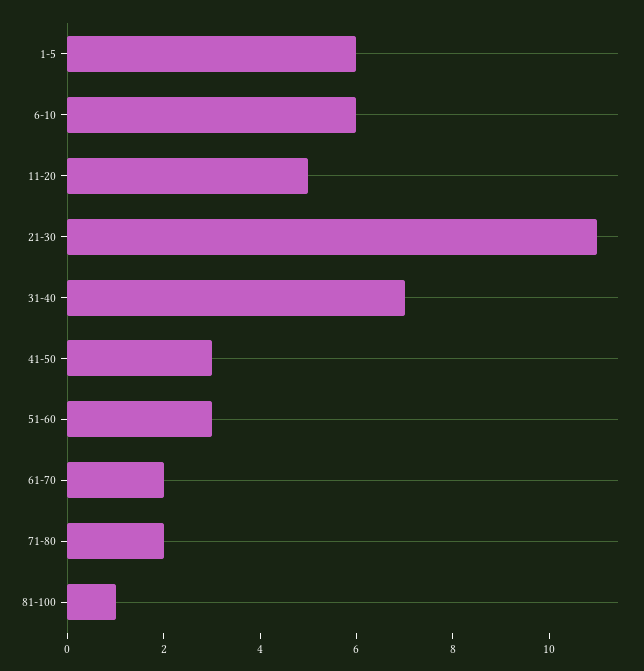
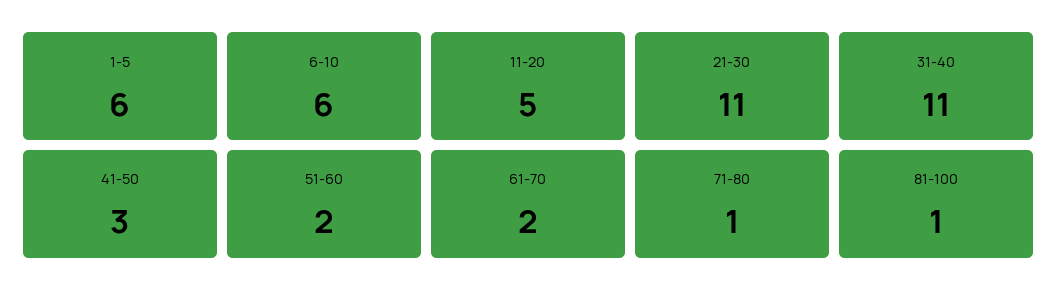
  {
    "1-5": 6,
    "6-10": 6,
    "11-20": 5,
    "21-30": 11,
-   "31-40": 7,
+   "31-40": 11,
    "41-50": 3,
-   "51-60": 3,
+   "51-60": 2,
    "61-70": 2,
-   "71-80": 2,
+   "71-80": 1,
    "81-100": 1
  }

